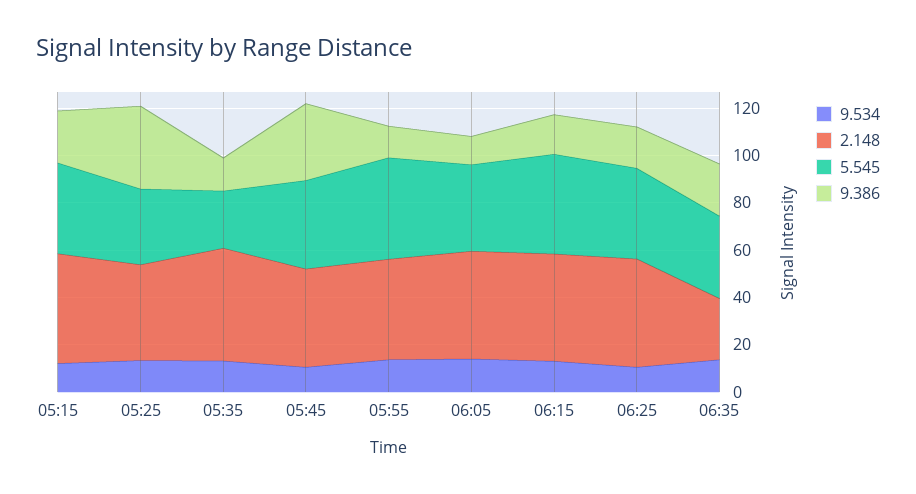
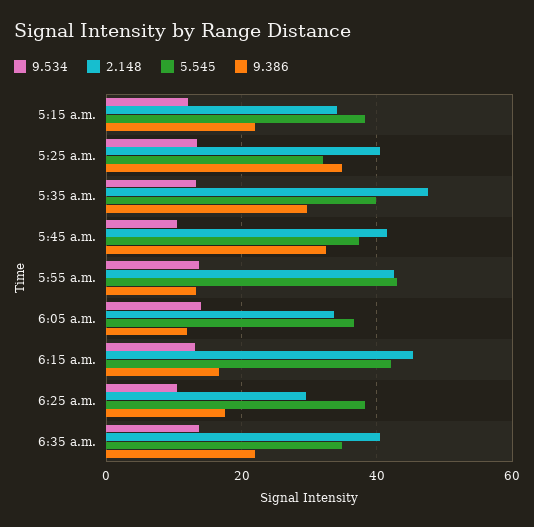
  {
    "9.534": {
      "05:15": 12,
      "05:25": 14,
      "05:35": 14,
      "05:45": 10,
      "05:55": 14,
      "06:05": 14,
      "06:15": 14,
      "06:25": 10,
      "06:35": 14
    },
    "2.148": {
-     "05:15": 45,
+     "05:15": 34,
      "05:25": 40,
      "05:35": 48,
      "05:45": 42,
      "05:55": 42,
-     "06:05": 45,
+     "06:05": 34,
      "06:15": 46,
-     "06:25": 45,
+     "06:25": 30,
-     "06:35": 25
+     "06:35": 40
    },
    "5.545": {
      "05:15": 38,
      "05:25": 32,
-     "05:35": 25,
+     "05:35": 40,
      "05:45": 38,
      "05:55": 42,
      "06:05": 36,
      "06:15": 42,
      "06:25": 38,
      "06:35": 34
    },
    "9.386": {
      "05:15": 22,
      "05:25": 34,
-     "05:35": 15,
+     "05:35": 30,
      "05:45": 32,
      "05:55": 14,
      "06:05": 12,
      "06:15": 16,
      "06:25": 18,
      "06:35": 22
    }
  }

